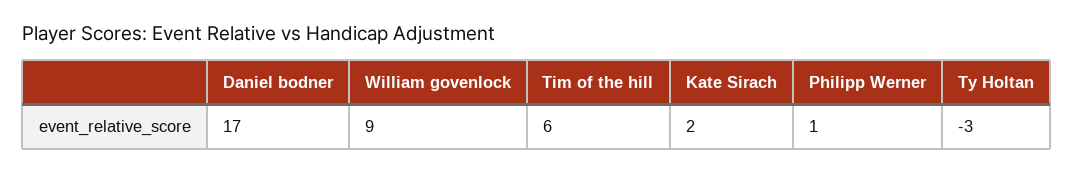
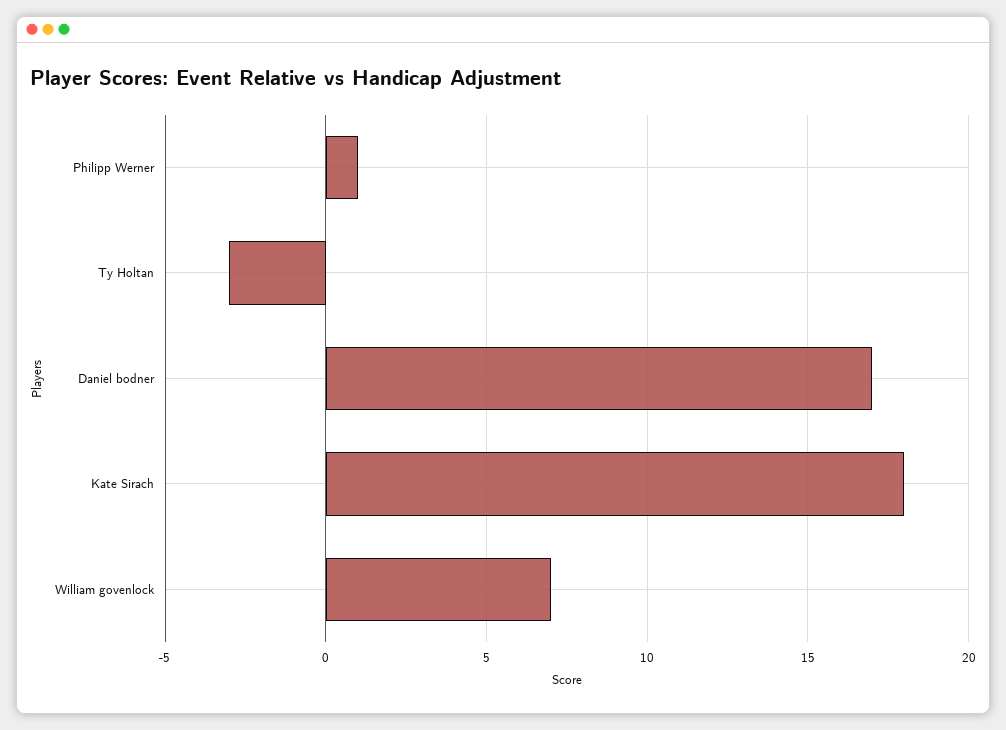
  {
    "Daniel bodner": 17,
-   "William govenlock": 9,
+   "William govenlock": 7,
-   "Tim of the hill": 6,
-   "Kate Sirach": 2,
+   "Kate Sirach": 18,
    "Philipp Werner": 1,
    "Ty Holtan": -3
  }

